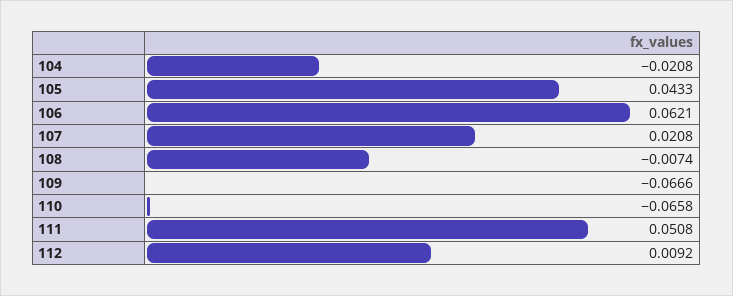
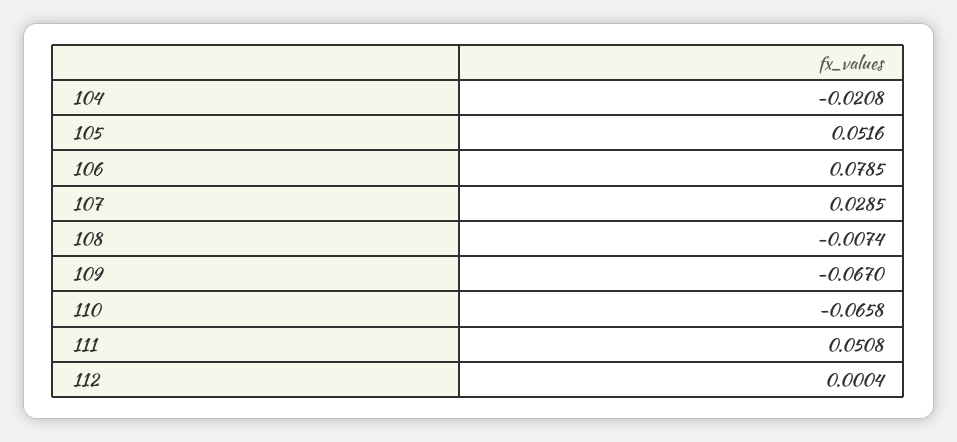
  {
    "104": -0.0208,
-   "105": 0.0433,
+   "105": 0.0516,
-   "106": 0.0621,
+   "106": 0.0785,
-   "107": 0.0208,
+   "107": 0.0285,
    "108": -0.0074,
-   "109": -0.0666,
+   "109": -0.067,
    "110": -0.0658,
    "111": 0.0508,
-   "112": 0.0092
+   "112": 0.0004
  }

